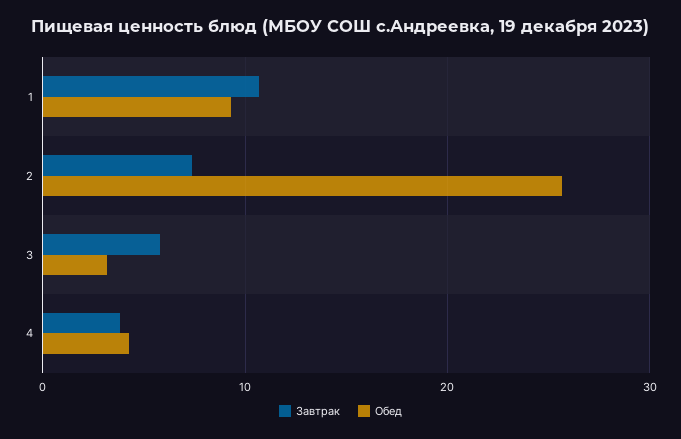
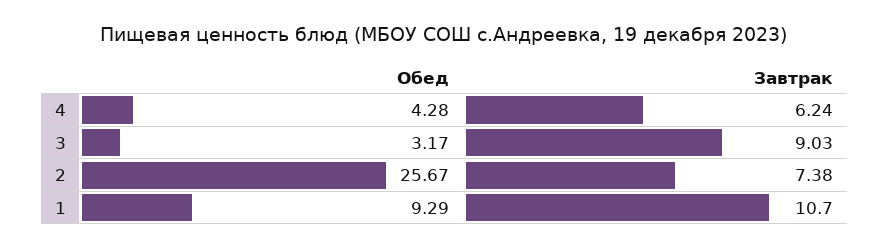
  {
    "Завтрак": {
      "1": 10.7,
      "2": 7.38,
-     "3": 6,
+     "3": 9.03,
-     "4": 4
+     "4": 6.24
    },
    "Обед": {
      "1": 9.29,
      "2": 25.67,
      "3": 3.17,
      "4": 4.28
    }
  }

